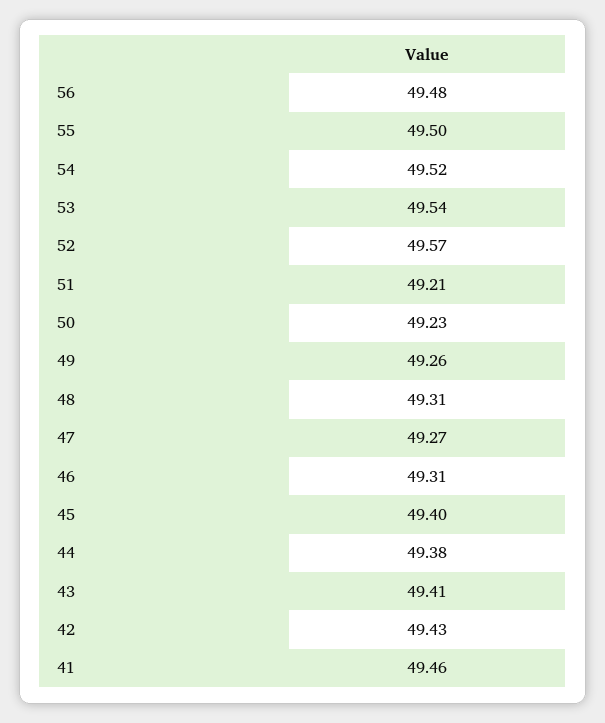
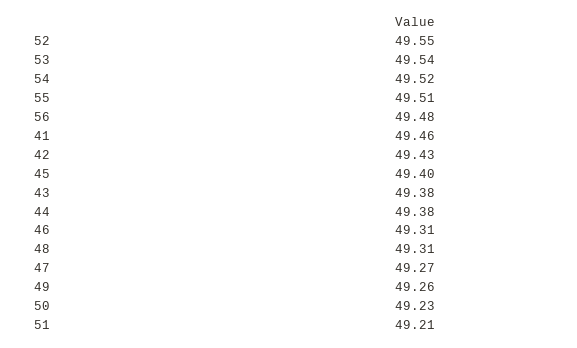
  {
    "56": 49.48,
-   "55": 49.5,
+   "55": 49.51,
    "54": 49.52,
    "53": 49.54,
-   "52": 49.57,
+   "52": 49.55,
    "51": 49.21,
    "50": 49.23,
    "49": 49.26,
    "48": 49.31,
    "47": 49.27,
    "46": 49.31,
    "45": 49.4,
    "44": 49.38,
-   "43": 49.41,
+   "43": 49.38,
    "42": 49.43,
    "41": 49.46
  }

